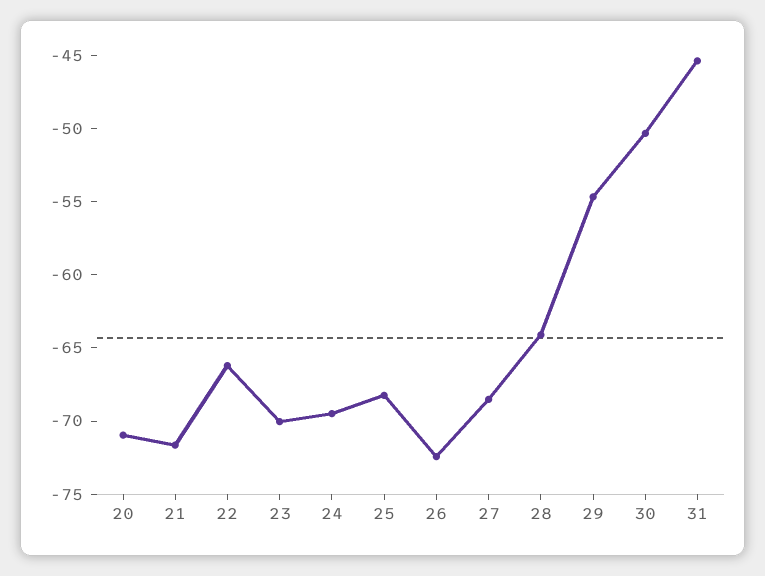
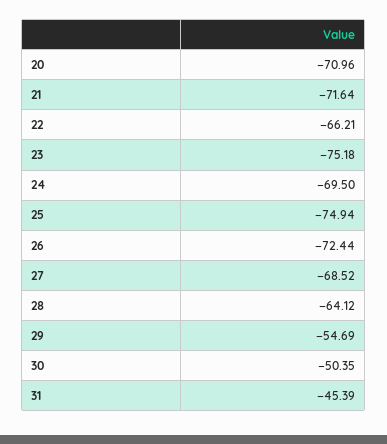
  {
    "20": -70.96,
    "21": -71.64,
    "22": -66.21,
-   "23": -70,
+   "23": -75.18,
    "24": -69.5,
-   "25": -68,
+   "25": -74.94,
    "26": -72.44,
    "27": -68.52,
    "28": -64.12,
    "29": -54.69,
    "30": -50.35,
    "31": -45.39
  }

